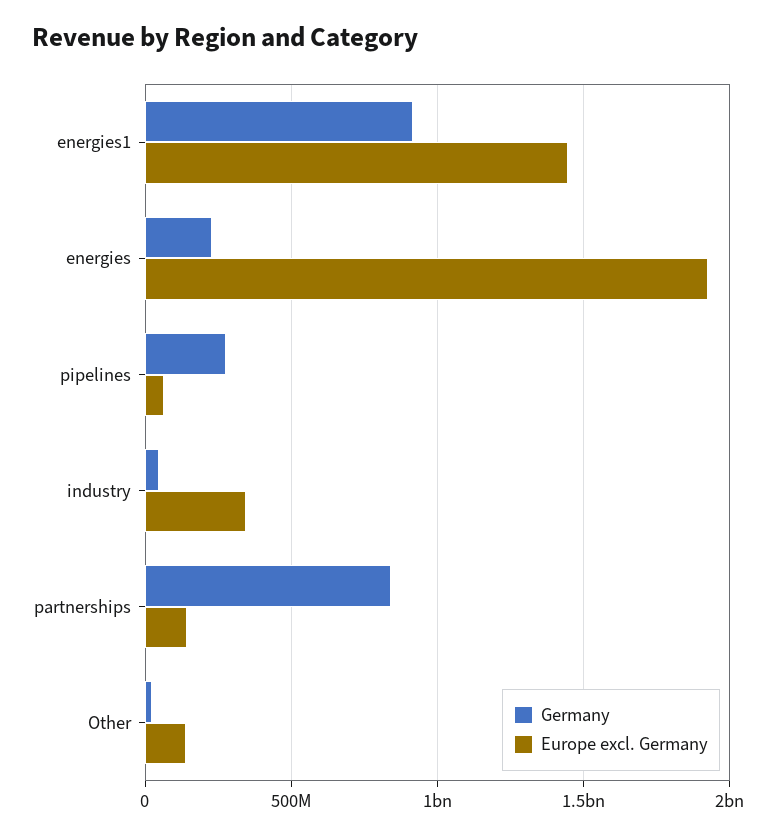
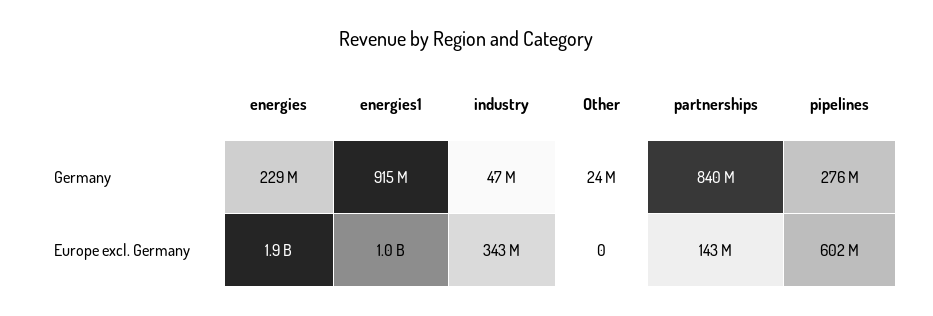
  {
    "Germany": {
      "energies1": 915000000,
      "energies": 229000000,
      "pipelines": 276000000,
      "industry": 47000000,
      "partnerships": 840000000,
      "Other": 24000000
    },
    "Europe excl. Germany": {
-     "energies1": 1450000000,
+     "energies1": 1000000000,
      "energies": 1900000000,
-     "pipelines": 50000000,
+     "pipelines": 602000000,
      "industry": 343000000,
      "partnerships": 143000000,
-     "Other": 150000000
+     "Other": 0
    }
  }

